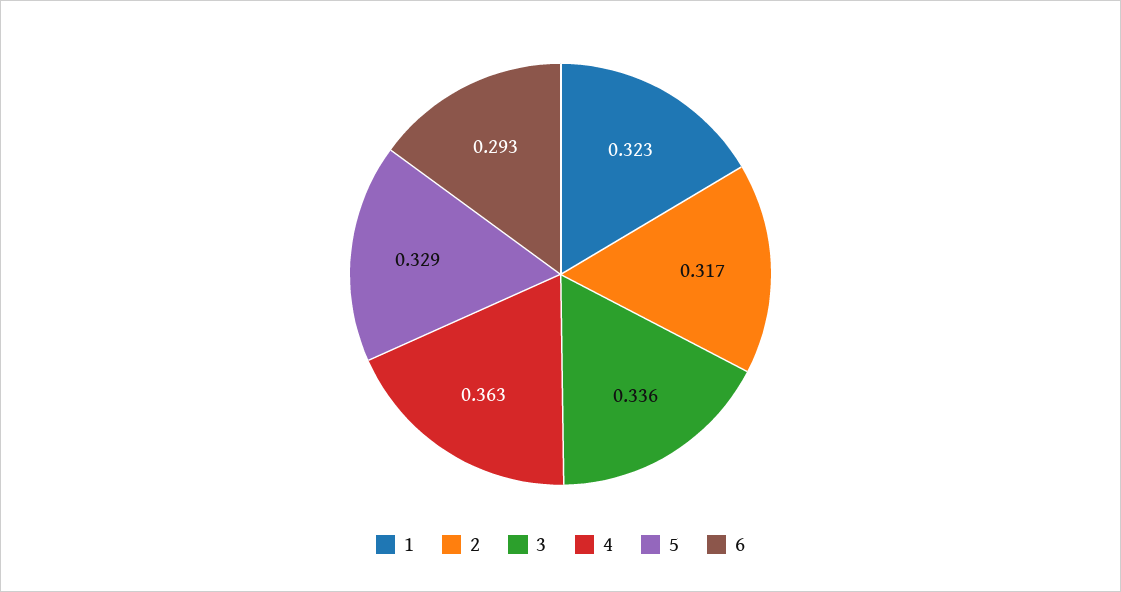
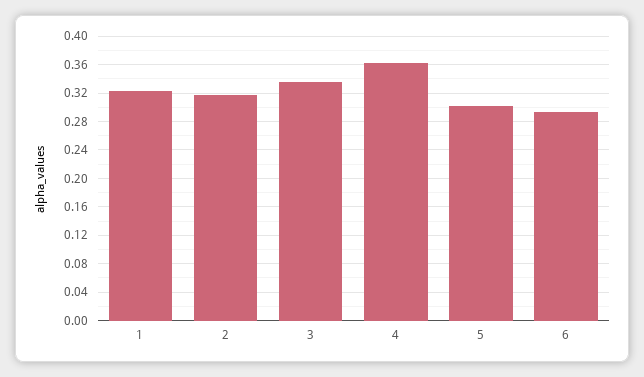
  {
    "1": 0.323,
    "2": 0.317,
    "3": 0.336,
    "4": 0.363,
-   "5": 0.329,
+   "5": 0.3,
    "6": 0.293
  }

